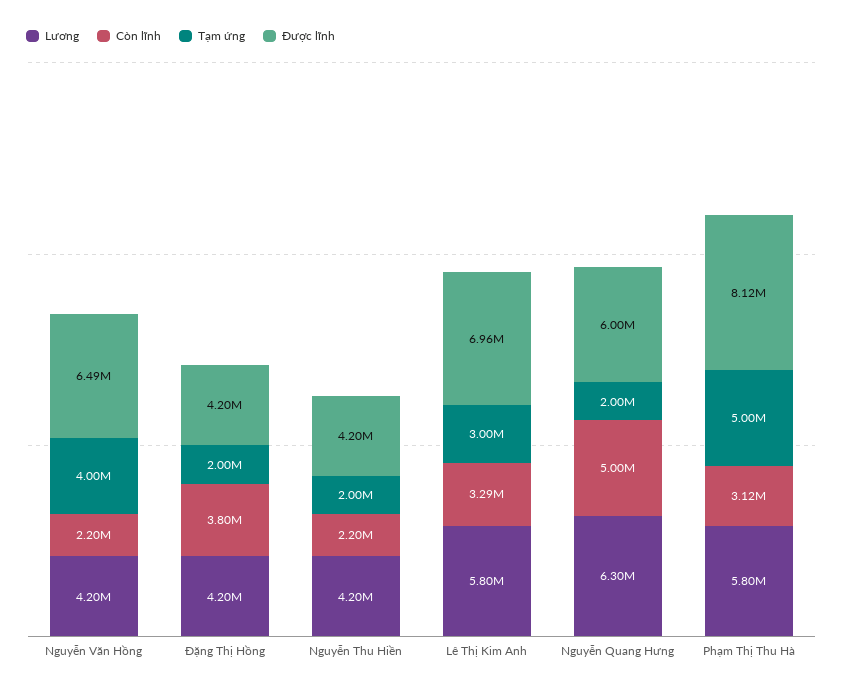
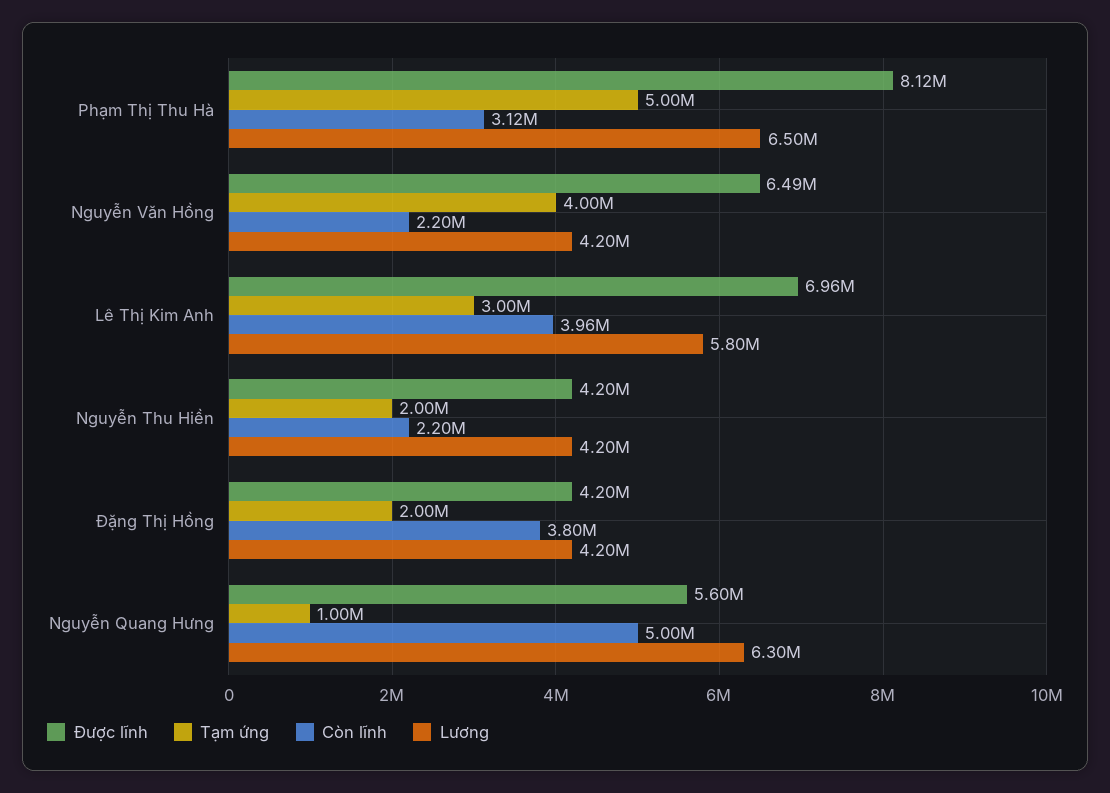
  {
    "Lương": {
      "Nguyễn Văn Hồng": 4200000,
      "Đặng Thị Hồng": 4200000,
      "Nguyễn Thu Hiền": 4200000,
      "Lê Thị Kim Anh": 5800000,
      "Nguyễn Quang Hưng": 6300000,
-     "Phạm Thị Thu Hà": 5800000
+     "Phạm Thị Thu Hà": 6500000
    },
    "Còn lĩnh": {
      "Nguyễn Văn Hồng": 2200000,
      "Đặng Thị Hồng": 3800000,
      "Nguyễn Thu Hiền": 2200000,
-     "Lê Thị Kim Anh": 3290000,
+     "Lê Thị Kim Anh": 3960000,
      "Nguyễn Quang Hưng": 5000000,
      "Phạm Thị Thu Hà": 3120000
    },
    "Tạm ứng": {
      "Nguyễn Văn Hồng": 4000000,
      "Đặng Thị Hồng": 2000000,
      "Nguyễn Thu Hiền": 2000000,
      "Lê Thị Kim Anh": 3000000,
-     "Nguyễn Quang Hưng": 2000000,
+     "Nguyễn Quang Hưng": 1000000,
      "Phạm Thị Thu Hà": 5000000
    },
    "Được lĩnh": {
      "Nguyễn Văn Hồng": 6490000,
      "Đặng Thị Hồng": 4200000,
      "Nguyễn Thu Hiền": 4200000,
      "Lê Thị Kim Anh": 6960000,
-     "Nguyễn Quang Hưng": 6000000,
+     "Nguyễn Quang Hưng": 5600000,
      "Phạm Thị Thu Hà": 8120000
    }
  }

